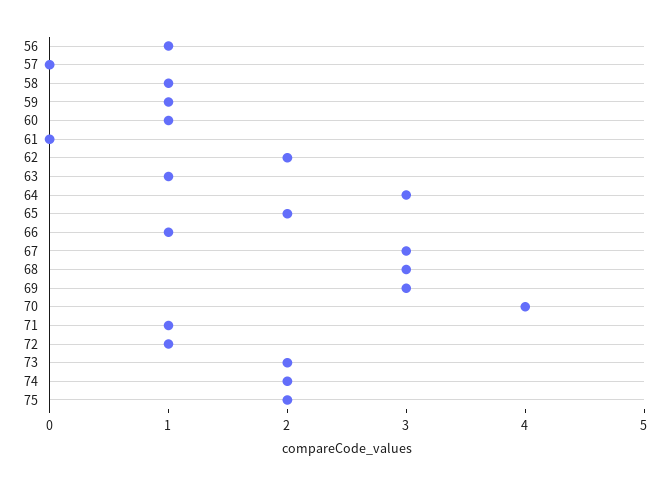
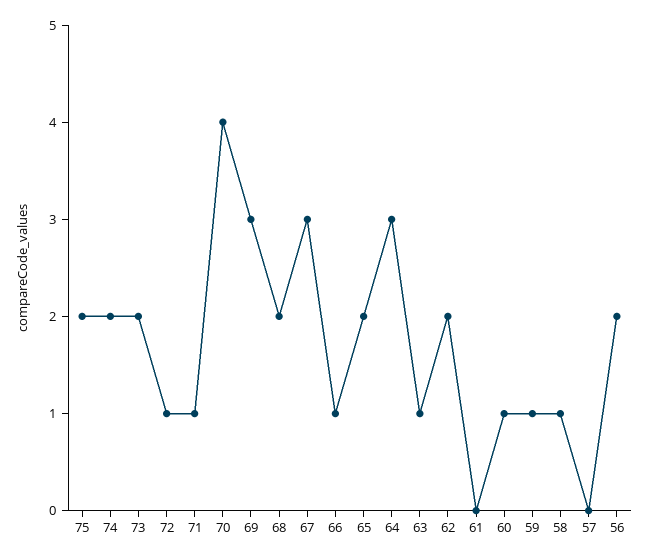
  {
-   "56": 1,
+   "56": 2,
    "57": 0,
    "58": 1,
    "59": 1,
    "60": 1,
    "61": 0,
    "62": 2,
    "63": 1,
    "64": 3,
    "65": 2,
    "66": 1,
    "67": 3,
-   "68": 3,
+   "68": 2,
    "69": 3,
    "70": 4,
    "71": 1,
    "72": 1,
    "73": 2,
    "74": 2,
    "75": 2
  }

